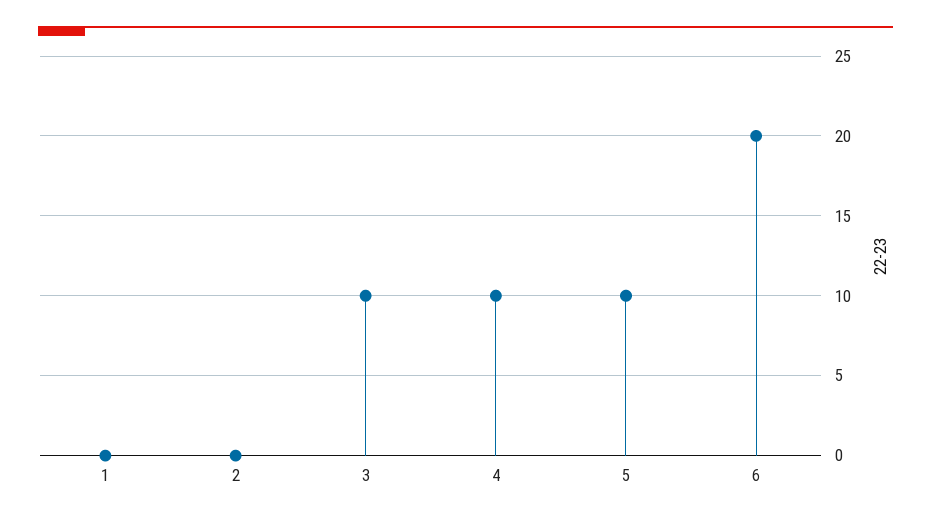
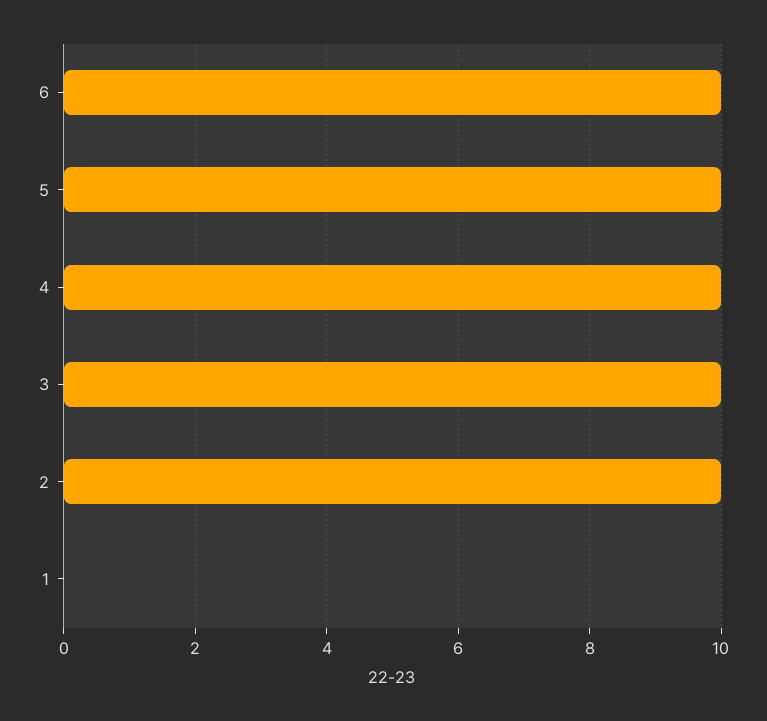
  {
    "1": 0,
-   "2": 0,
+   "2": 10,
    "3": 10,
    "4": 10,
    "5": 10,
-   "6": 20
+   "6": 10
  }

